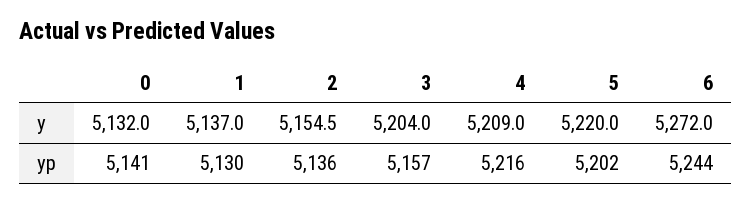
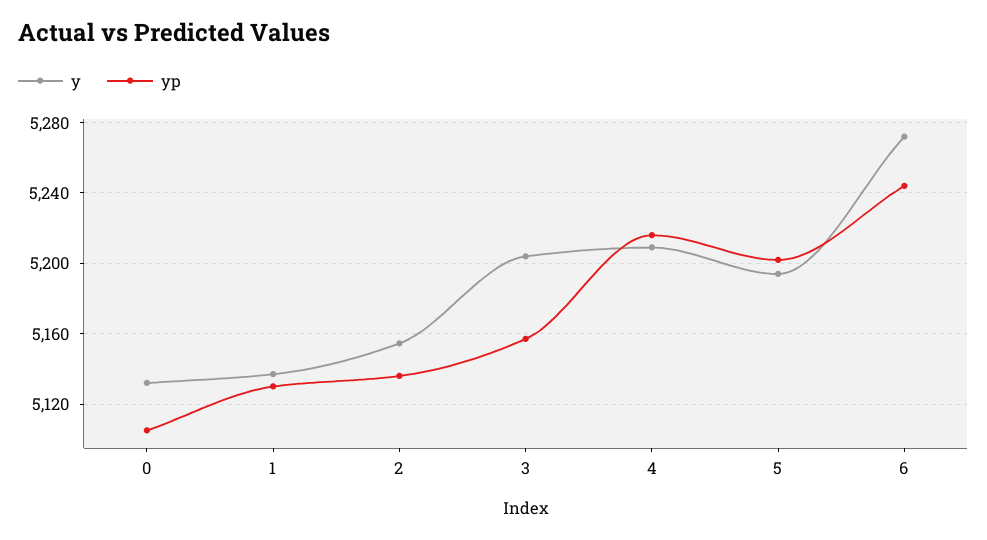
  {
    "y": {
      "0": 5132,
      "1": 5137,
      "2": 5154.5,
      "3": 5204,
      "4": 5209,
-     "5": 5220,
+     "5": 5195,
      "6": 5272
    },
    "yp": {
-     "0": 5141,
+     "0": 5105,
      "1": 5130,
      "2": 5136,
      "3": 5157,
      "4": 5216,
      "5": 5202,
      "6": 5244
    }
  }

